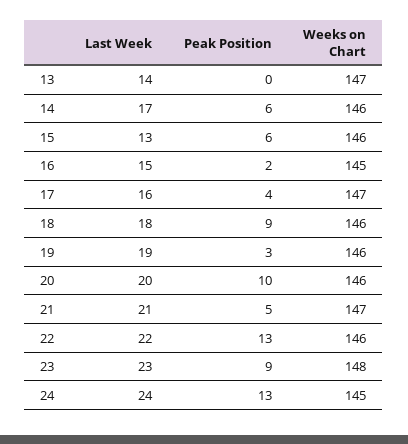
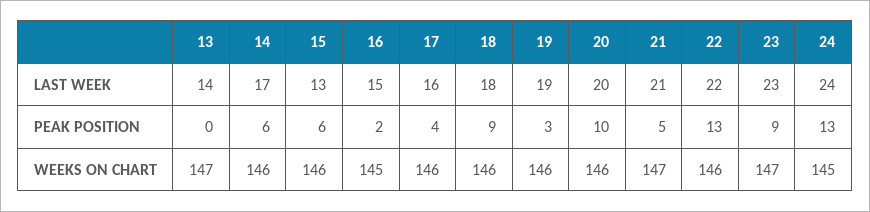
  {
    "Last Week": {
      "13": 14,
      "14": 17,
      "15": 13,
      "16": 15,
      "17": 16,
      "18": 18,
      "19": 19,
      "20": 20,
      "21": 21,
      "22": 22,
      "23": 23,
      "24": 24
    },
    "Peak Position": {
      "13": 0,
      "14": 6,
      "15": 6,
      "16": 2,
      "17": 4,
      "18": 9,
      "19": 3,
      "20": 10,
      "21": 5,
      "22": 13,
      "23": 9,
      "24": 13
    },
    "Weeks on Chart": {
      "13": 147,
      "14": 146,
      "15": 146,
      "16": 145,
-     "17": 147,
+     "17": 146,
      "18": 146,
      "19": 146,
      "20": 146,
      "21": 147,
      "22": 146,
-     "23": 148,
+     "23": 147,
      "24": 145
    }
  }

